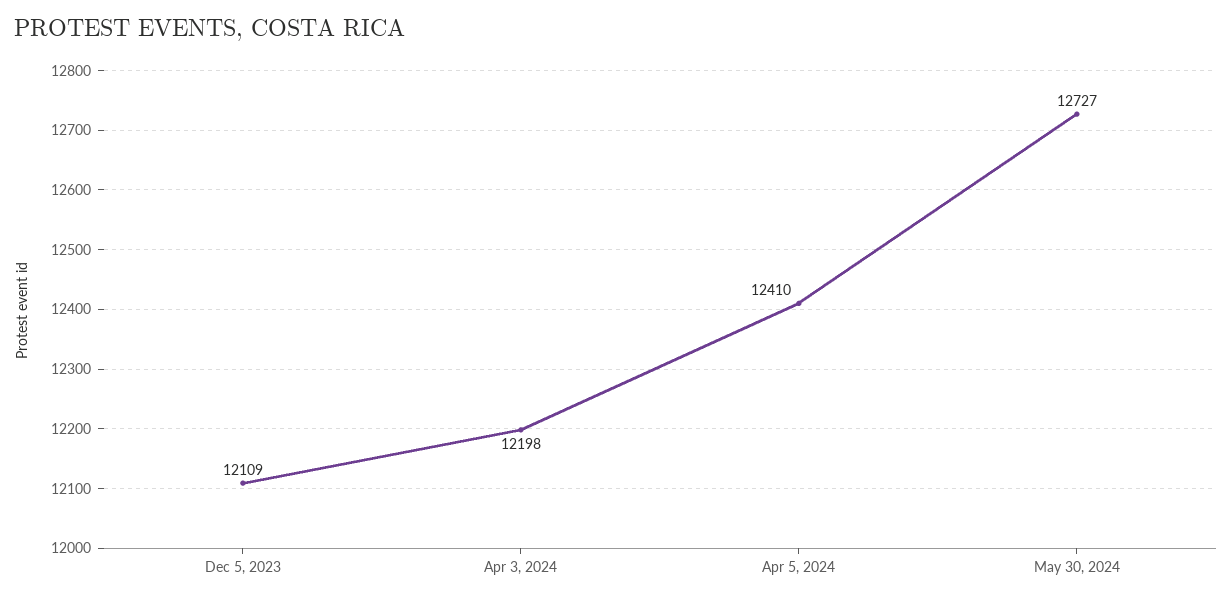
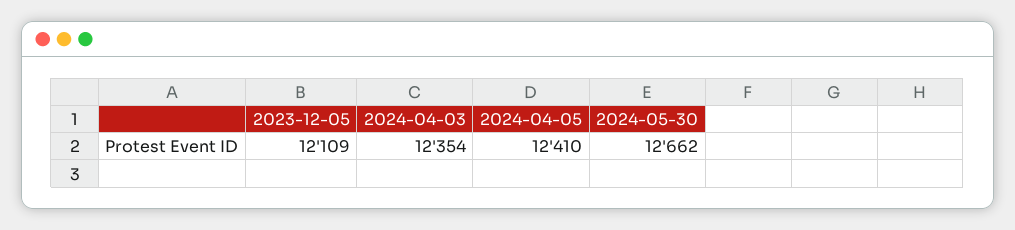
  {
    "Dec 5, 2023": 12109,
-   "Apr 3, 2024": 12198,
+   "Apr 3, 2024": 12354,
    "Apr 5, 2024": 12410,
-   "May 30, 2024": 12727
+   "May 30, 2024": 12662
  }

